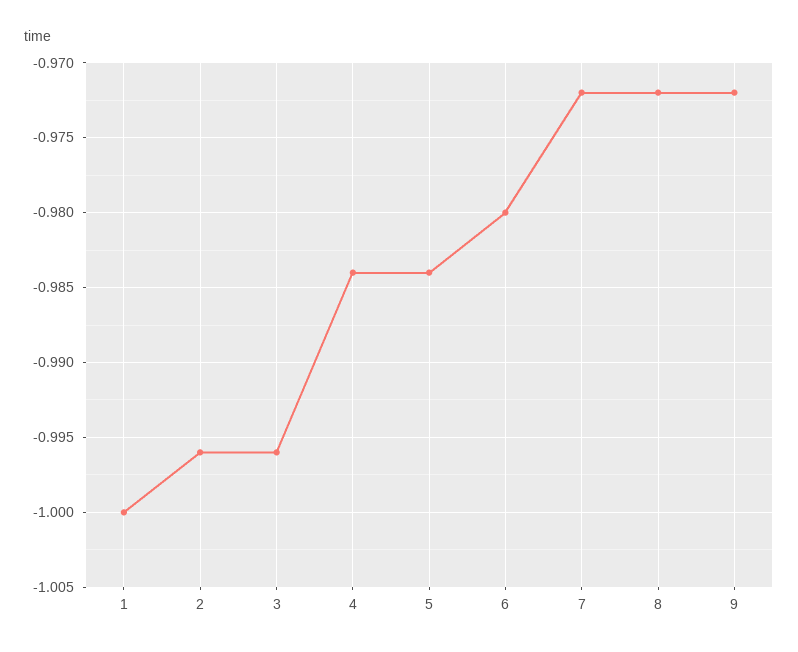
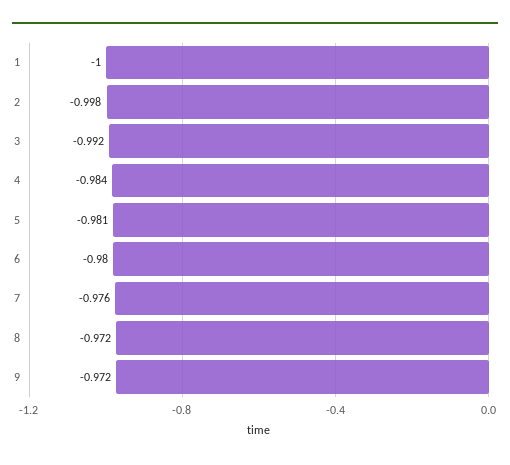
  {
    "1": -1,
-   "2": -0.996,
+   "2": -0.998,
-   "3": -0.996,
+   "3": -0.992,
    "4": -0.984,
-   "5": -0.984,
+   "5": -0.981,
    "6": -0.98,
-   "7": -0.972,
+   "7": -0.976,
    "8": -0.972,
    "9": -0.972
  }

